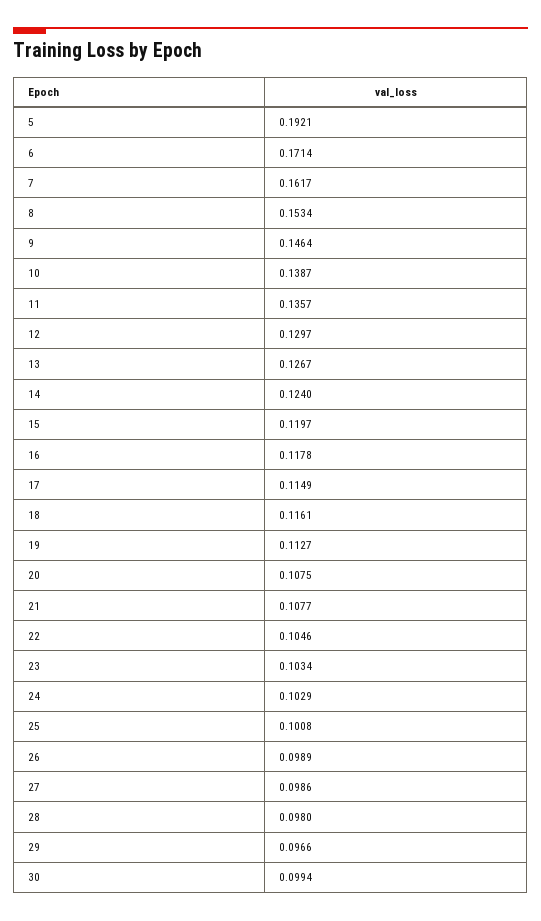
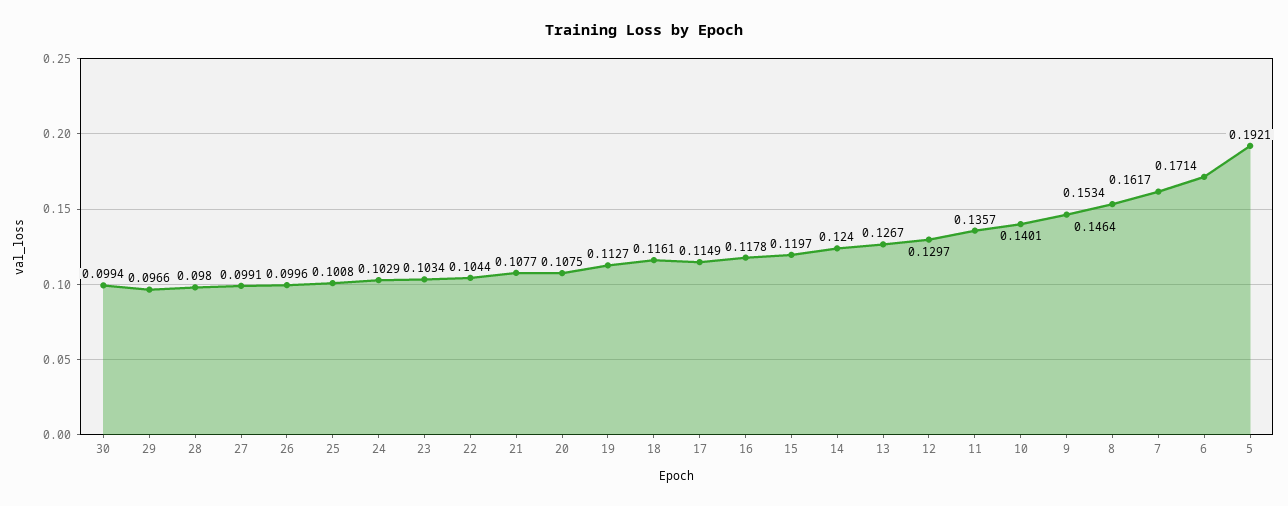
  {
    "5": 0.1921,
    "6": 0.1714,
    "7": 0.1617,
    "8": 0.1534,
    "9": 0.1464,
-   "10": 0.1387,
+   "10": 0.1401,
    "11": 0.1357,
    "12": 0.1297,
    "13": 0.1267,
    "14": 0.124,
    "15": 0.1197,
    "16": 0.1178,
    "17": 0.1149,
    "18": 0.1161,
    "19": 0.1127,
    "20": 0.1075,
    "21": 0.1077,
-   "22": 0.1046,
+   "22": 0.1044,
    "23": 0.1034,
    "24": 0.1029,
    "25": 0.1008,
-   "26": 0.0989,
+   "26": 0.0996,
-   "27": 0.0986,
+   "27": 0.0991,
    "28": 0.098,
    "29": 0.0966,
    "30": 0.0994
  }

